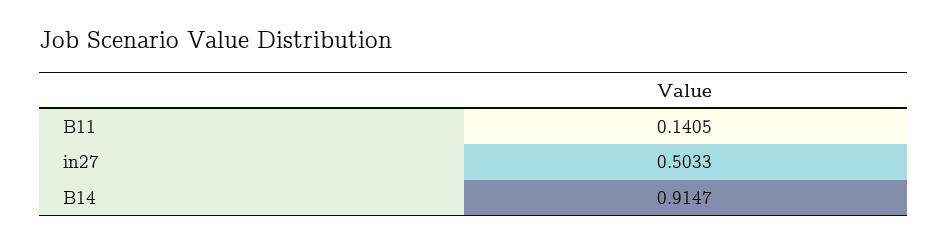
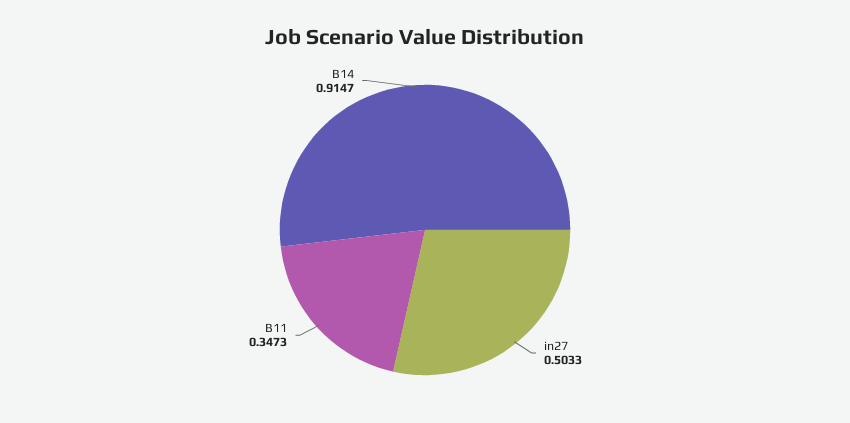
  {
-   "B11": 0.1405,
+   "B11": 0.3473,
    "in27": 0.5033,
    "B14": 0.9147
  }

